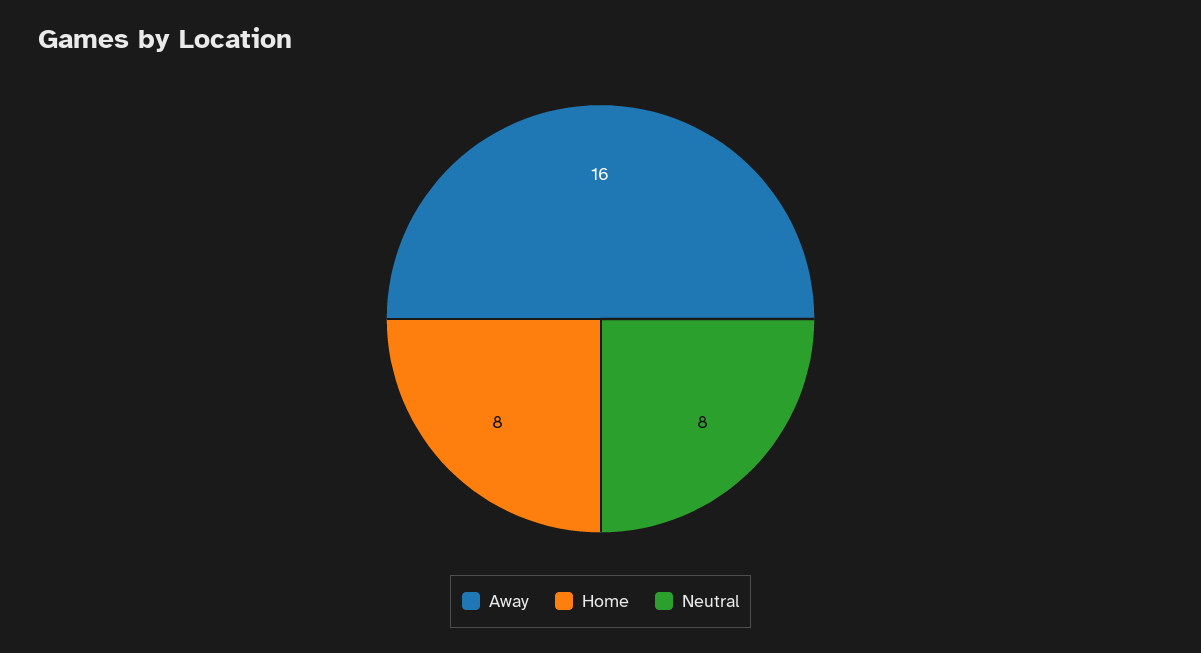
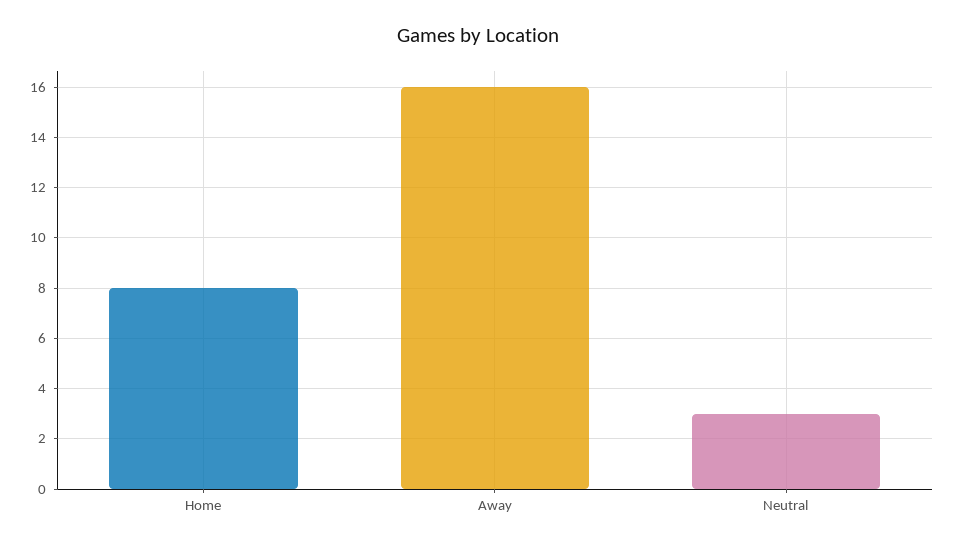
  {
    "Away": 16,
    "Home": 8,
-   "Neutral": 8
+   "Neutral": 3
  }

